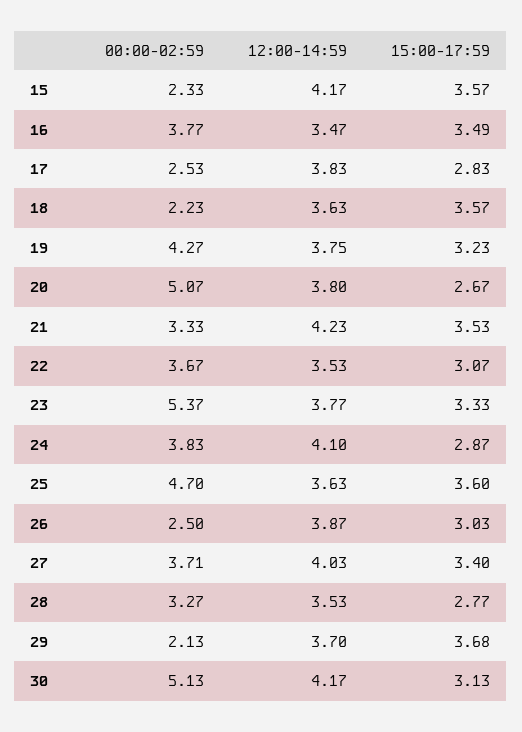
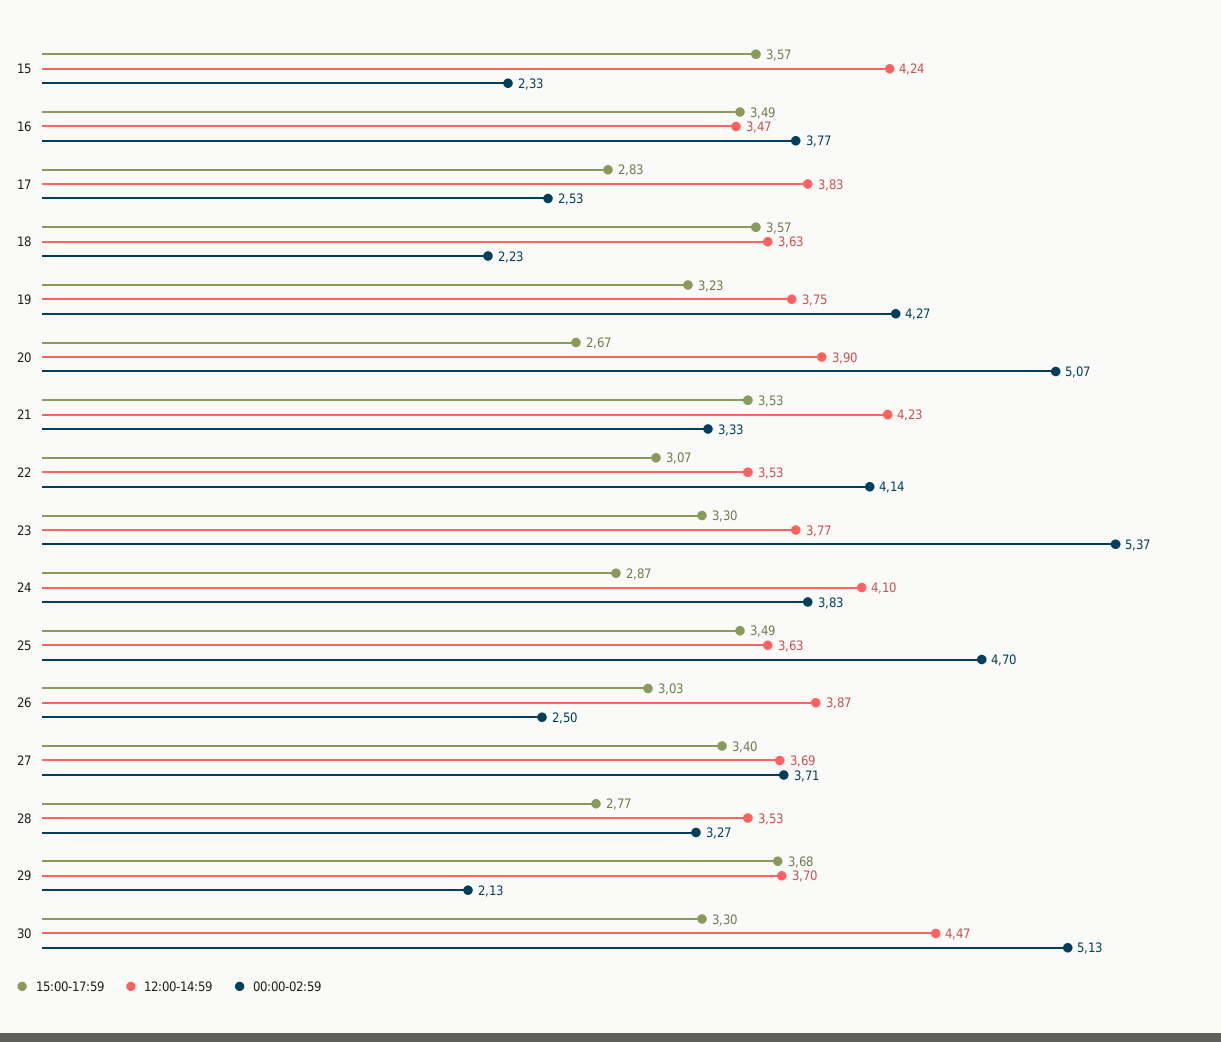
  {
    "00:00-02:59": {
      "15": 2.33,
      "16": 3.77,
      "17": 2.53,
      "18": 2.23,
      "19": 4.27,
      "20": 5.07,
      "21": 3.33,
-     "22": 3.67,
+     "22": 4.14,
      "23": 5.37,
      "24": 3.83,
      "25": 4.7,
      "26": 2.5,
      "27": 3.71,
      "28": 3.27,
      "29": 2.13,
      "30": 5.13
    },
    "12:00-14:59": {
-     "15": 4.17,
+     "15": 4.24,
      "16": 3.47,
      "17": 3.83,
      "18": 3.63,
      "19": 3.75,
-     "20": 3.8,
+     "20": 3.9,
      "21": 4.23,
      "22": 3.53,
      "23": 3.77,
      "24": 4.1,
      "25": 3.63,
      "26": 3.87,
-     "27": 4.03,
+     "27": 3.69,
      "28": 3.53,
      "29": 3.7,
-     "30": 4.17
+     "30": 4.47
    },
    "15:00-17:59": {
      "15": 3.57,
      "16": 3.49,
      "17": 2.83,
      "18": 3.57,
      "19": 3.23,
      "20": 2.67,
      "21": 3.53,
      "22": 3.07,
-     "23": 3.33,
+     "23": 3.3,
      "24": 2.87,
-     "25": 3.6,
+     "25": 3.49,
      "26": 3.03,
      "27": 3.4,
      "28": 2.77,
      "29": 3.68,
-     "30": 3.13
+     "30": 3.3
    }
  }

